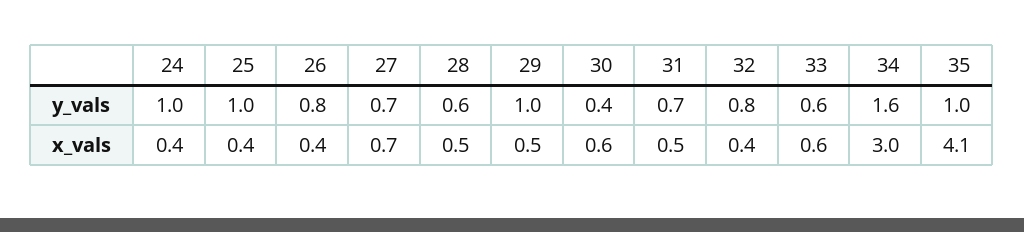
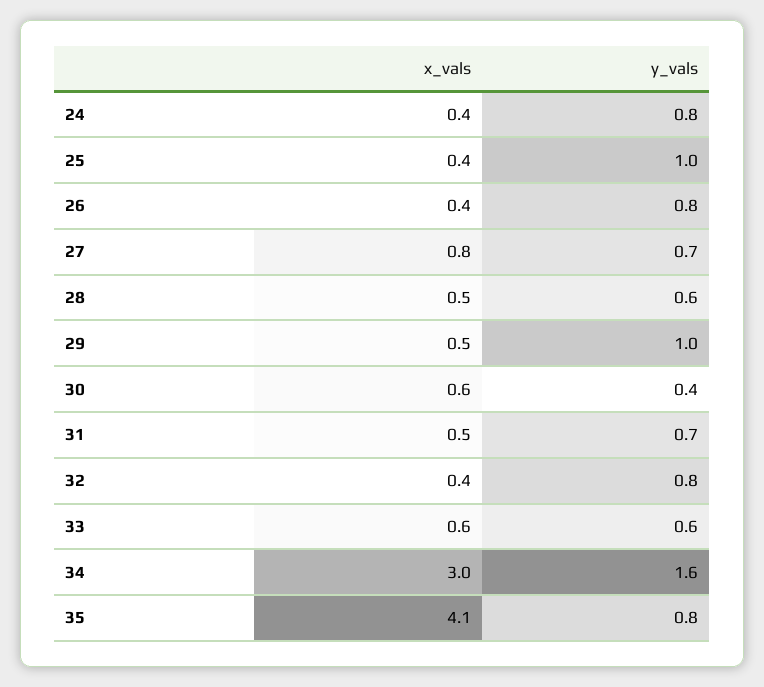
  {
    "24": {
-     "y_vals": 1,
+     "y_vals": 0.8,
      "x_vals": 0.4
    },
    "25": {
      "y_vals": 1,
      "x_vals": 0.4
    },
    "26": {
      "y_vals": 0.8,
      "x_vals": 0.4
    },
    "27": {
      "y_vals": 0.7,
-     "x_vals": 0.7
+     "x_vals": 0.8
    },
    "28": {
      "y_vals": 0.6,
      "x_vals": 0.5
    },
    "29": {
      "y_vals": 1,
      "x_vals": 0.5
    },
    "30": {
      "y_vals": 0.4,
      "x_vals": 0.6
    },
    "31": {
      "y_vals": 0.7,
      "x_vals": 0.5
    },
    "32": {
      "y_vals": 0.8,
      "x_vals": 0.4
    },
    "33": {
      "y_vals": 0.6,
      "x_vals": 0.6
    },
    "34": {
      "y_vals": 1.6,
      "x_vals": 3
    },
    "35": {
-     "y_vals": 1,
+     "y_vals": 0.8,
      "x_vals": 4.1
    }
  }

